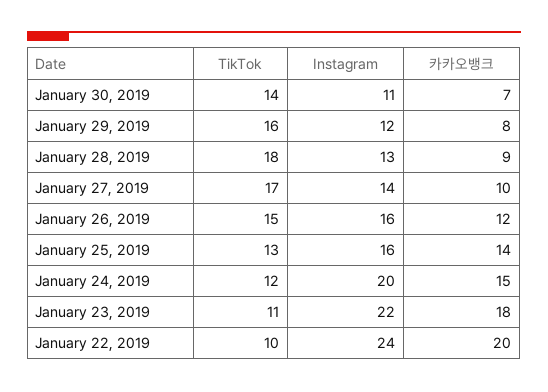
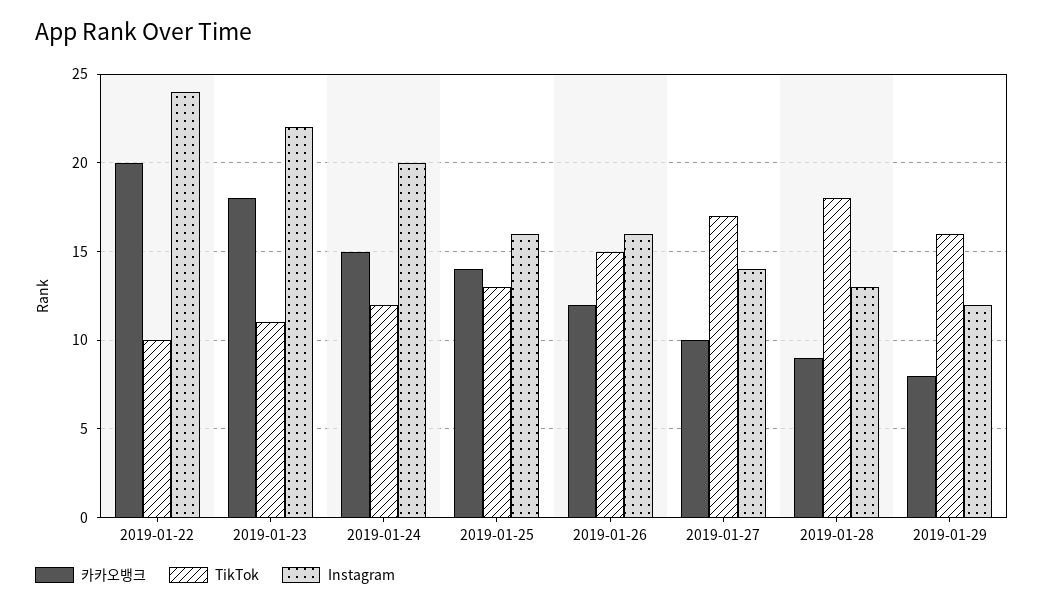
  {
    "TikTok": {
-     "January 30, 2019": 14,
      "January 29, 2019": 16,
      "January 28, 2019": 18,
      "January 27, 2019": 17,
      "January 26, 2019": 15,
      "January 25, 2019": 13,
      "January 24, 2019": 12,
      "January 23, 2019": 11,
      "January 22, 2019": 10
    },
    "Instagram": {
-     "January 30, 2019": 11,
      "January 29, 2019": 12,
      "January 28, 2019": 13,
      "January 27, 2019": 14,
      "January 26, 2019": 16,
      "January 25, 2019": 16,
      "January 24, 2019": 20,
      "January 23, 2019": 22,
      "January 22, 2019": 24
    },
    "카카오뱅크": {
-     "January 30, 2019": 7,
      "January 29, 2019": 8,
      "January 28, 2019": 9,
      "January 27, 2019": 10,
      "January 26, 2019": 12,
      "January 25, 2019": 14,
      "January 24, 2019": 15,
      "January 23, 2019": 18,
      "January 22, 2019": 20
    }
  }

